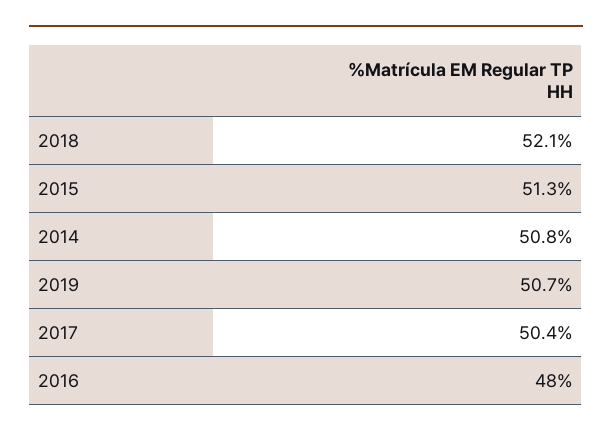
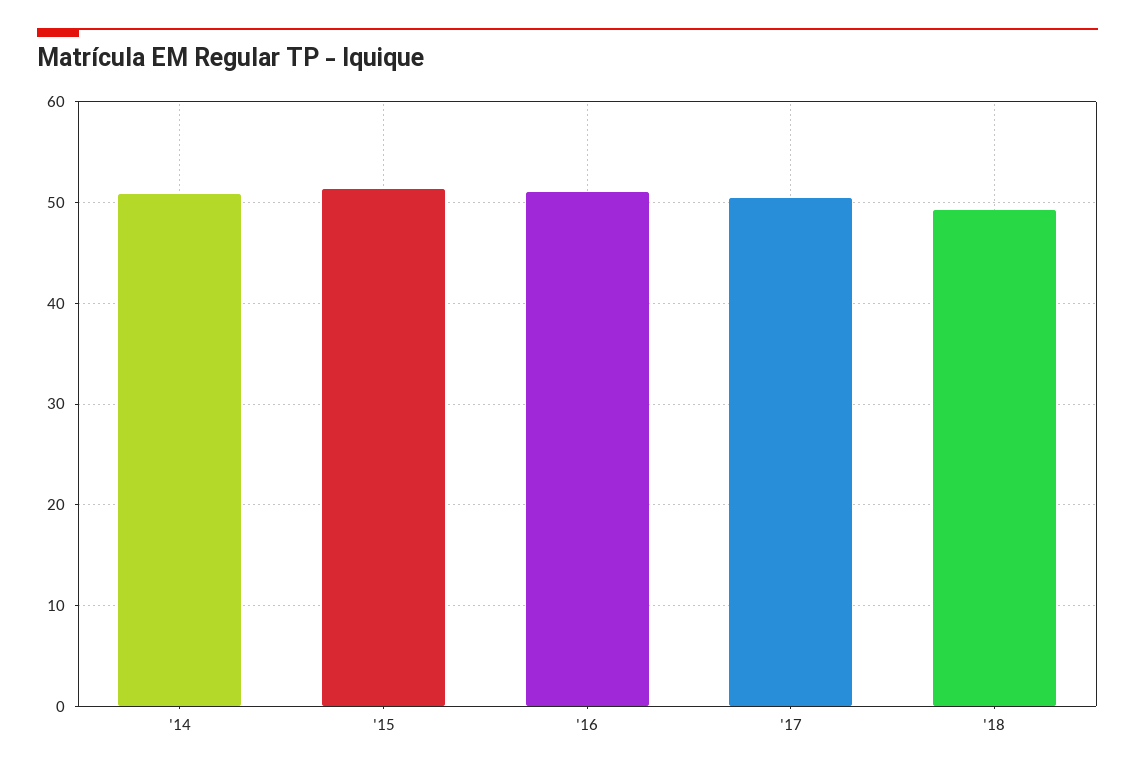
  {
-   "2018": 52.1,
+   "2018": 49,
    "2015": 51.3,
    "2014": 50.8,
-   "2019": 50.7,
    "2017": 50.4,
-   "2016": 48
+   "2016": 51
  }

